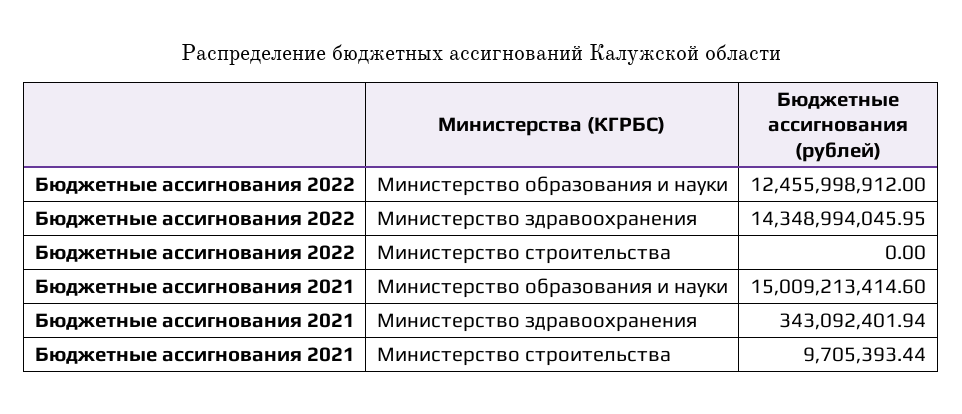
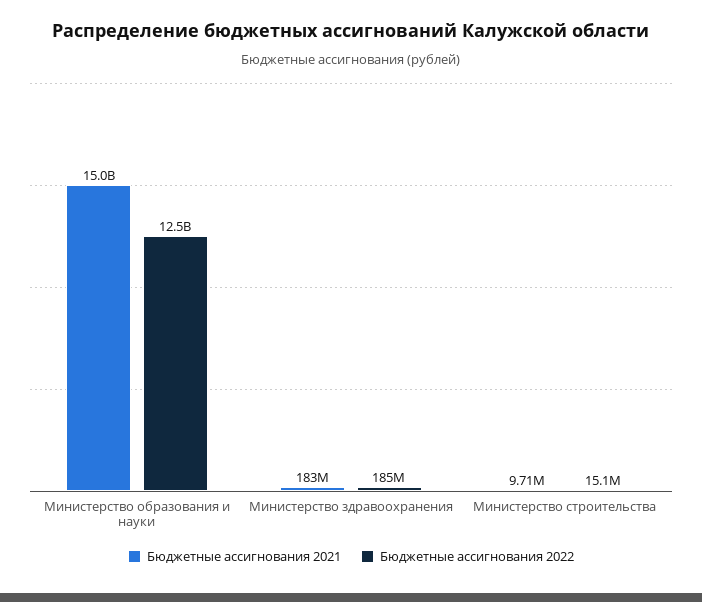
  {
    "Бюджетные ассигнования 2022": {
      "Министерство образования и науки": 12455998912,
-     "Министерство здравоохранения": 14348994045.95,
+     "Министерство здравоохранения": 185000000,
-     "Министерство строительства": 0
+     "Министерство строительства": 15100000
    },
    "Бюджетные ассигнования 2021": {
      "Министерство образования и науки": 15009213414.6,
-     "Министерство здравоохранения": 343092401.94,
+     "Министерство здравоохранения": 183000000,
      "Министерство строительства": 9705393.44
    }
  }

